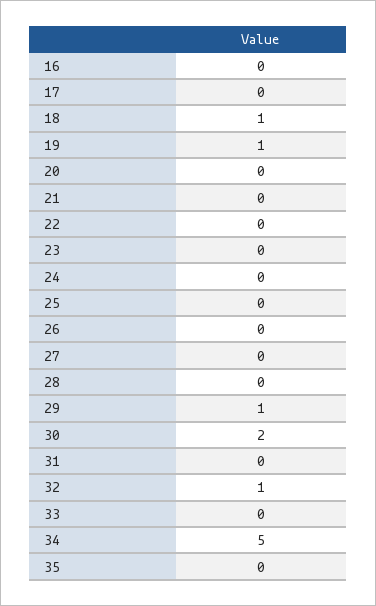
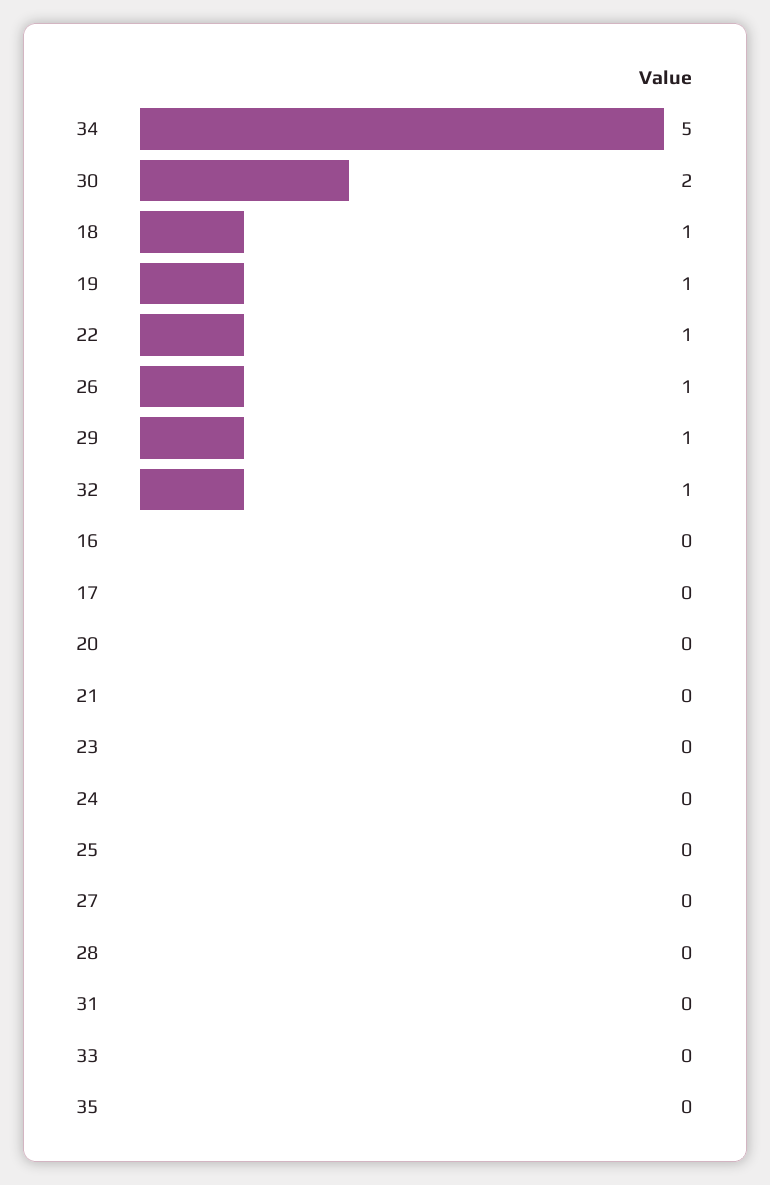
  {
    "16": 0,
    "17": 0,
    "18": 1,
    "19": 1,
    "20": 0,
    "21": 0,
-   "22": 0,
+   "22": 1,
    "23": 0,
    "24": 0,
    "25": 0,
-   "26": 0,
+   "26": 1,
    "27": 0,
    "28": 0,
    "29": 1,
    "30": 2,
    "31": 0,
    "32": 1,
    "33": 0,
    "34": 5,
    "35": 0
  }

